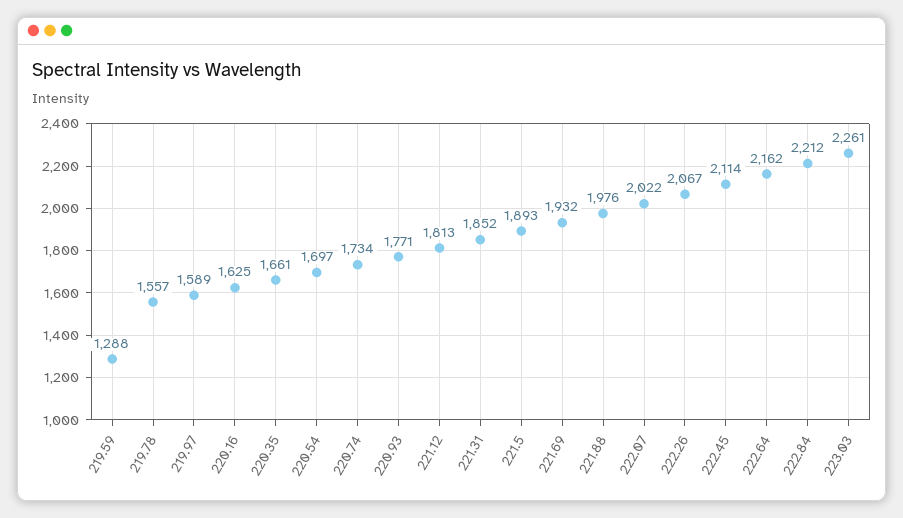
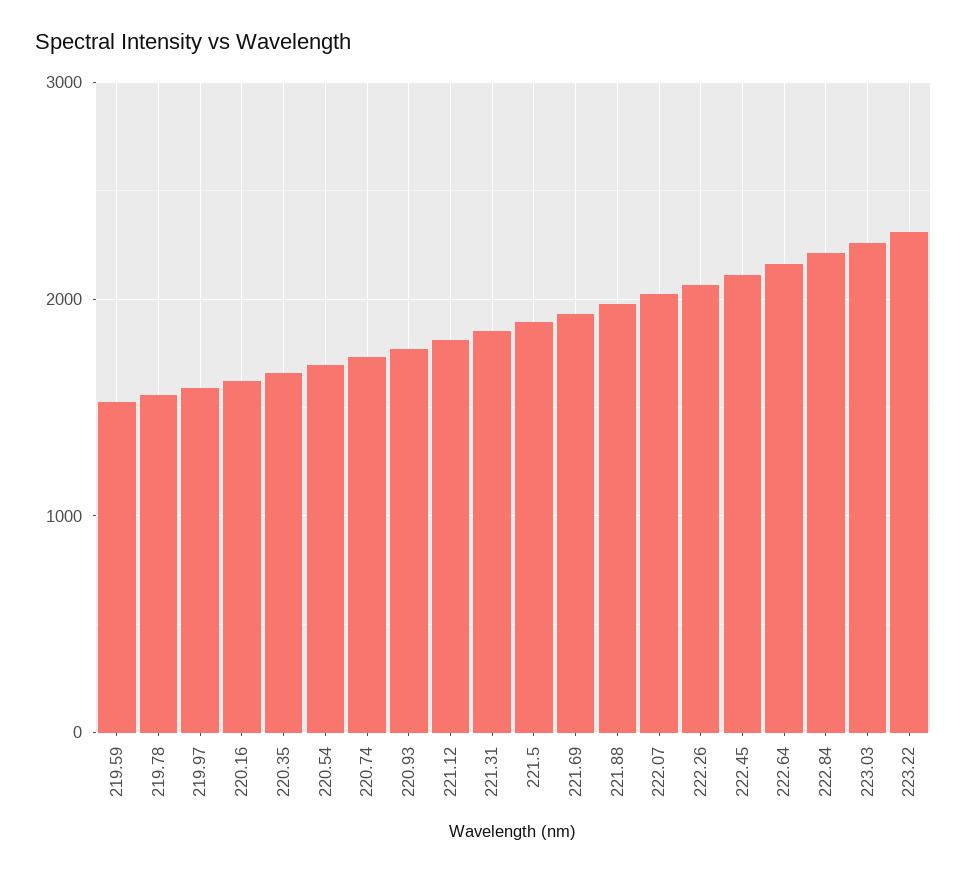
  {
-   "219.59": 1288,
+   "219.59": 1500,
    "219.78": 1557,
    "219.97": 1589,
    "220.16": 1625,
    "220.35": 1661,
    "220.54": 1697,
    "220.74": 1734,
    "220.93": 1771,
    "221.12": 1813,
    "221.31": 1852,
    "221.5": 1893,
    "221.69": 1932,
    "221.88": 1976,
    "222.07": 2022,
    "222.26": 2067,
    "222.45": 2114,
    "222.64": 2162,
    "222.84": 2212,
-   "223.03": 2261
+   "223.03": 2261,
+   "223.22": 2300
  }

